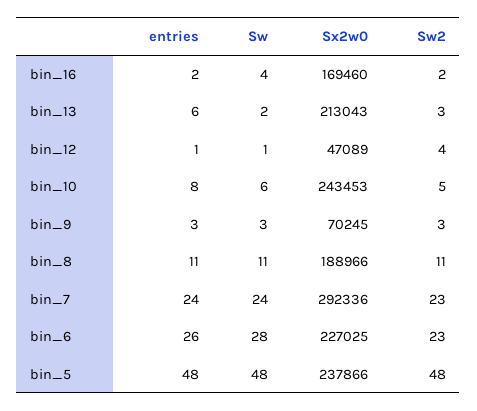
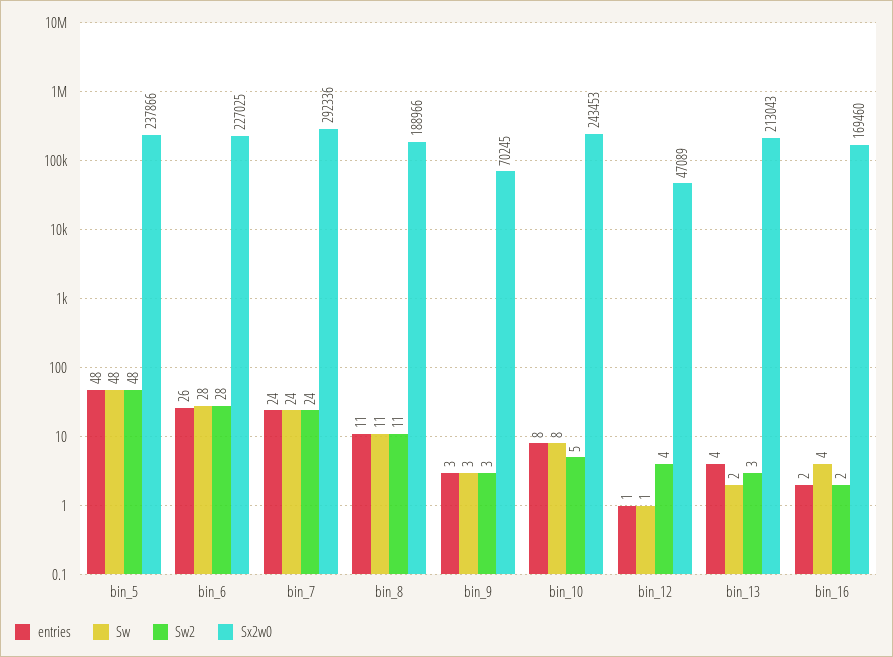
  {
    "entries": {
      "bin_16": 2,
-     "bin_13": 6,
+     "bin_13": 4,
      "bin_12": 1,
      "bin_10": 8,
      "bin_9": 3,
      "bin_8": 11,
      "bin_7": 24,
      "bin_6": 26,
      "bin_5": 48
    },
    "Sw": {
      "bin_16": 4,
      "bin_13": 2,
      "bin_12": 1,
-     "bin_10": 6,
+     "bin_10": 8,
      "bin_9": 3,
      "bin_8": 11,
      "bin_7": 24,
      "bin_6": 28,
      "bin_5": 48
    },
    "Sx2w0": {
      "bin_16": 169460,
      "bin_13": 213043,
      "bin_12": 47089,
      "bin_10": 243453,
      "bin_9": 70245,
      "bin_8": 188966,
      "bin_7": 292336,
      "bin_6": 227025,
      "bin_5": 237866
    },
    "Sw2": {
      "bin_16": 2,
      "bin_13": 3,
      "bin_12": 4,
      "bin_10": 5,
      "bin_9": 3,
      "bin_8": 11,
-     "bin_7": 23,
+     "bin_7": 24,
-     "bin_6": 23,
+     "bin_6": 28,
      "bin_5": 48
    }
  }

